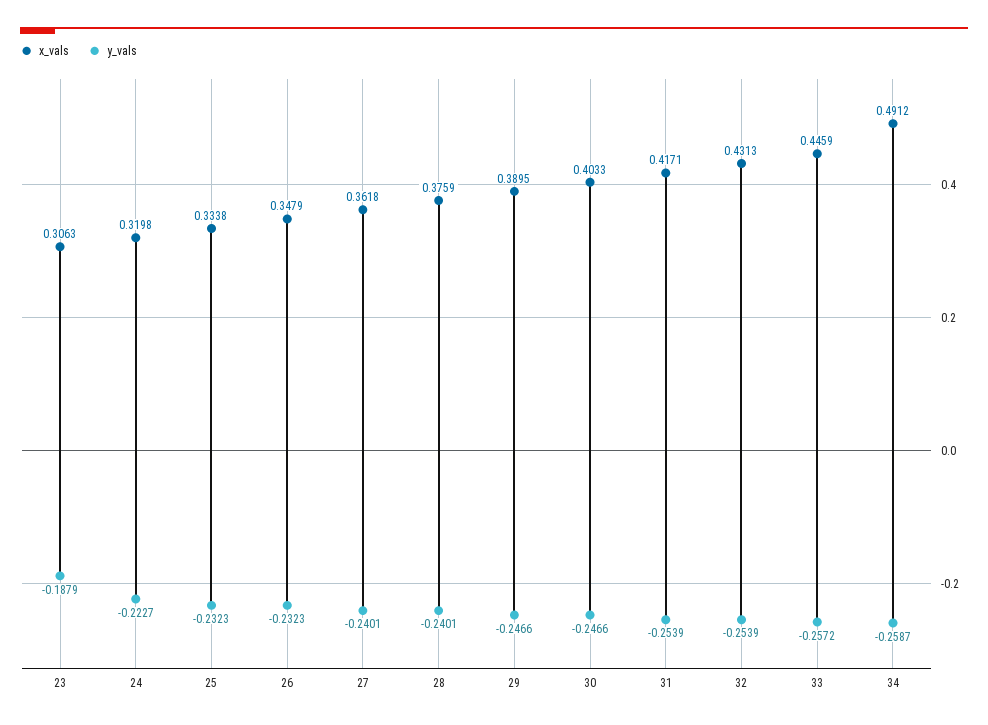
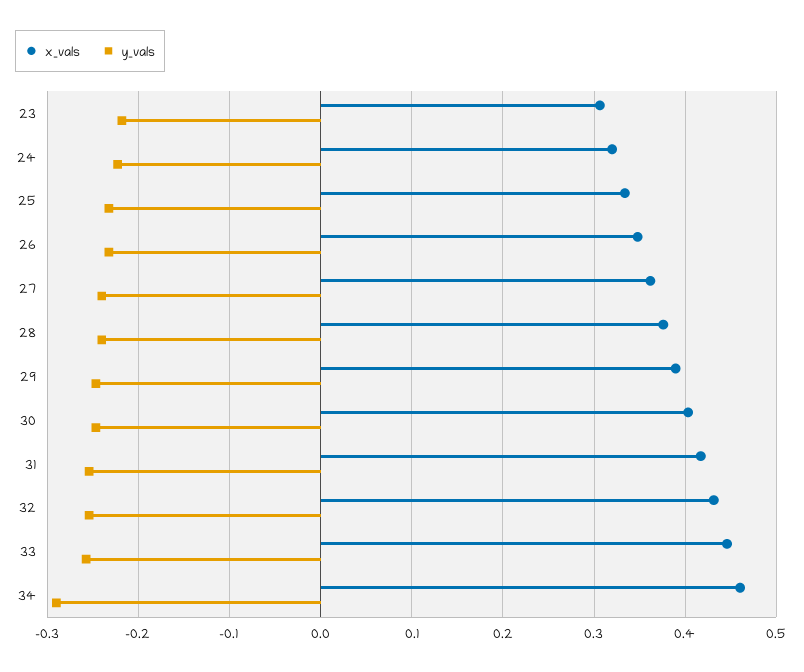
  {
    "x_vals": {
      "23": 0.3063,
      "24": 0.3198,
      "25": 0.3338,
      "26": 0.3479,
      "27": 0.3618,
      "28": 0.3759,
      "29": 0.3895,
      "30": 0.4033,
      "31": 0.4171,
      "32": 0.4313,
      "33": 0.4459,
-     "34": 0.4912
+     "34": 0.46
    },
    "y_vals": {
-     "23": -0.1879,
+     "23": -0.22,
      "24": -0.2227,
      "25": -0.2323,
      "26": -0.2323,
      "27": -0.2401,
      "28": -0.2401,
      "29": -0.2466,
      "30": -0.2466,
      "31": -0.2539,
      "32": -0.2539,
      "33": -0.2572,
-     "34": -0.2587
+     "34": -0.29
    }
  }

